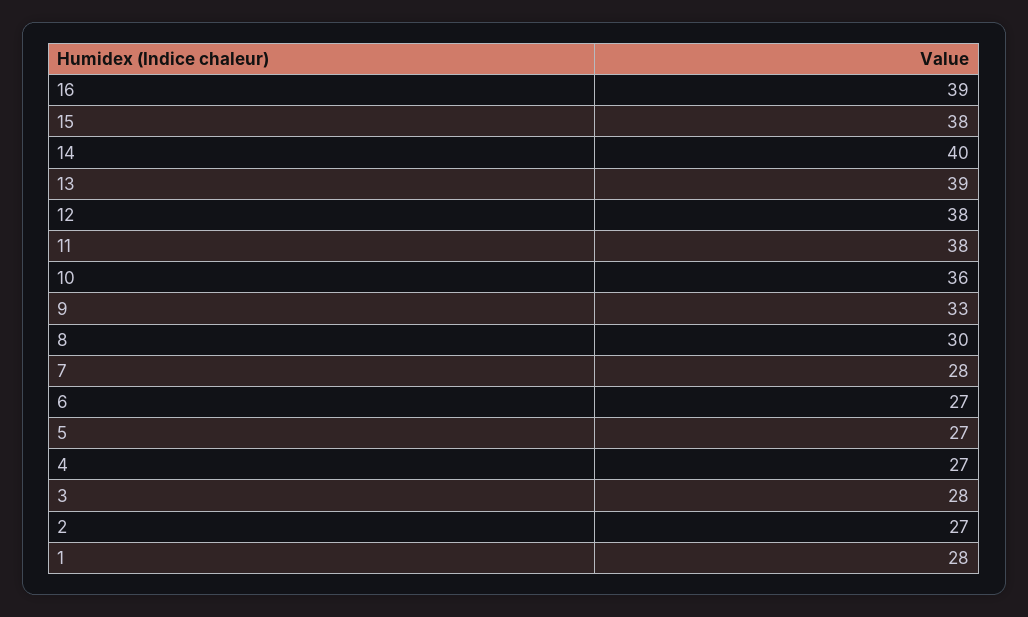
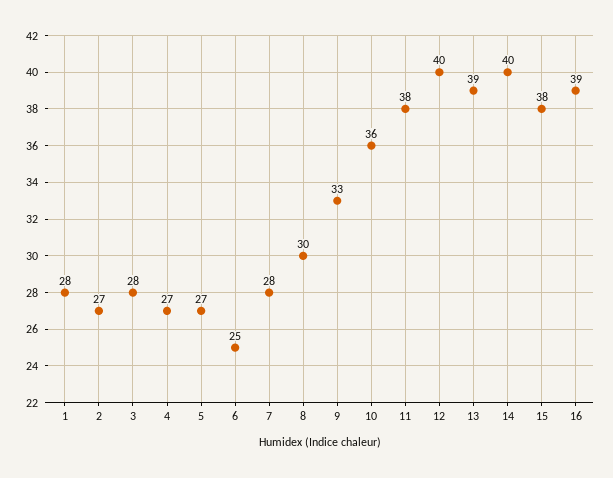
  {
    "16": 39,
    "15": 38,
    "14": 40,
    "13": 39,
-   "12": 38,
+   "12": 40,
    "11": 38,
    "10": 36,
    "9": 33,
    "8": 30,
    "7": 28,
-   "6": 27,
+   "6": 25,
    "5": 27,
    "4": 27,
    "3": 28,
    "2": 27,
    "1": 28
  }

